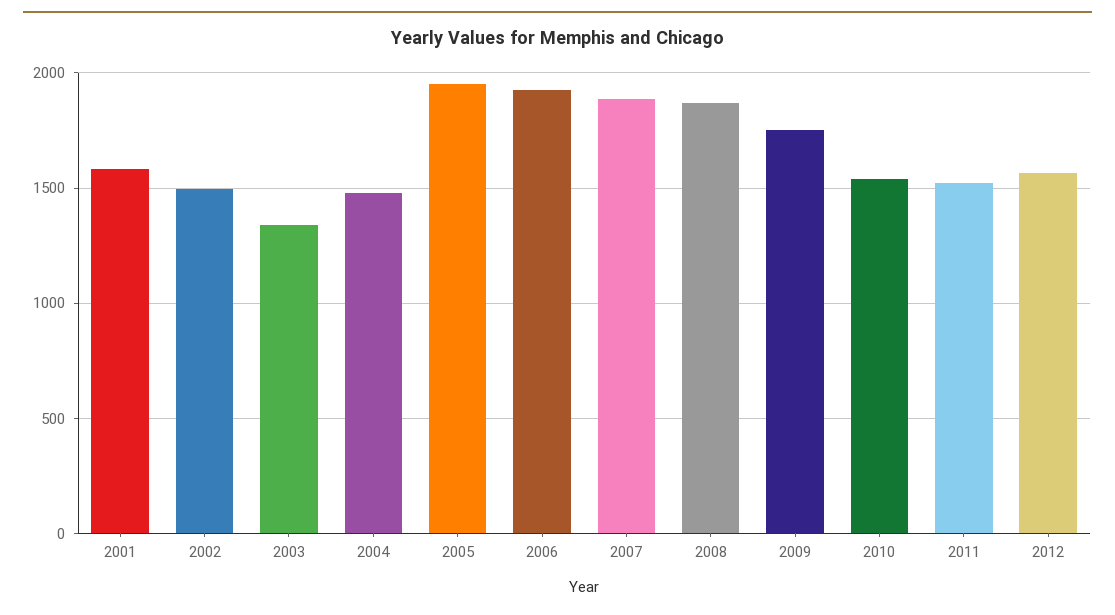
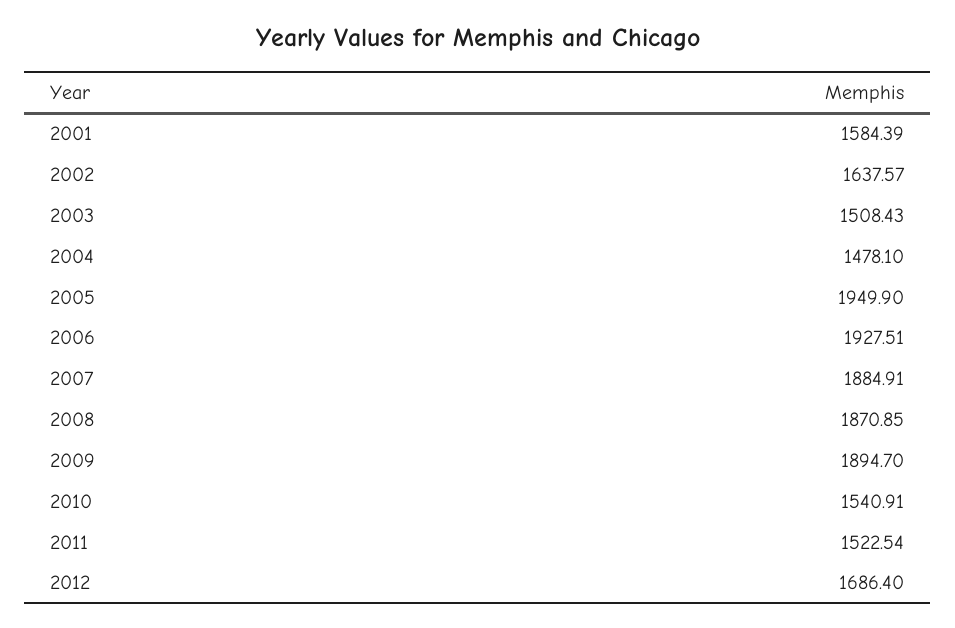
  {
    "2001": 1584.39,
-   "2002": 1500,
+   "2002": 1637.57,
-   "2003": 1350,
+   "2003": 1508.43,
    "2004": 1478.1,
    "2005": 1949.9,
    "2006": 1927.51,
    "2007": 1884.91,
    "2008": 1870.85,
-   "2009": 1750,
+   "2009": 1894.7,
    "2010": 1540.91,
    "2011": 1522.54,
-   "2012": 1550
+   "2012": 1686.4
  }

